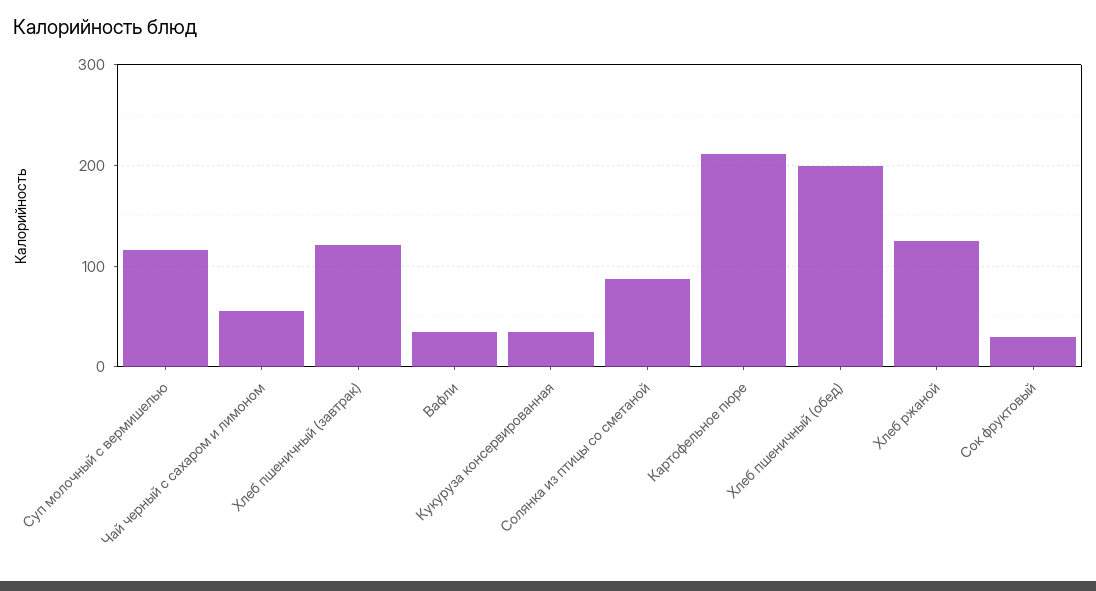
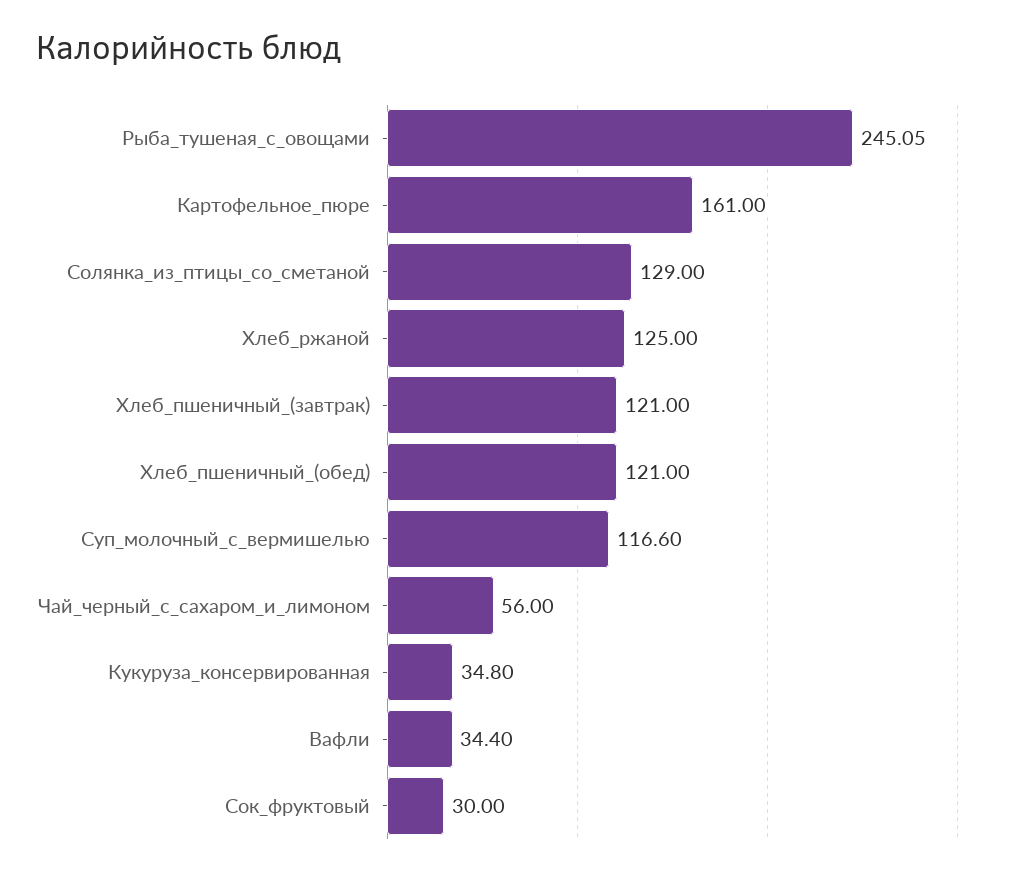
  {
    "Суп молочный с вермишелью": 116.6,
    "Чай черный с сахаром и лимоном": 56,
    "Хлеб пшеничный (завтрак)": 121,
    "Вафли": 34.4,
    "Кукуруза консервированная": 34.8,
-   "Солянка из птицы со сметаной": 90,
+   "Солянка из птицы со сметаной": 129,
-   "Картофельное пюре": 210,
+   "Картофельное пюре": 161,
-   "Хлеб пшеничный (обед)": 200,
+   "Хлеб пшеничный (обед)": 121,
    "Хлеб ржаной": 125,
-   "Сок фруктовый": 30
+   "Сок фруктовый": 30,
+   "Рыба_тушеная_с_овощами": 245.05
  }

